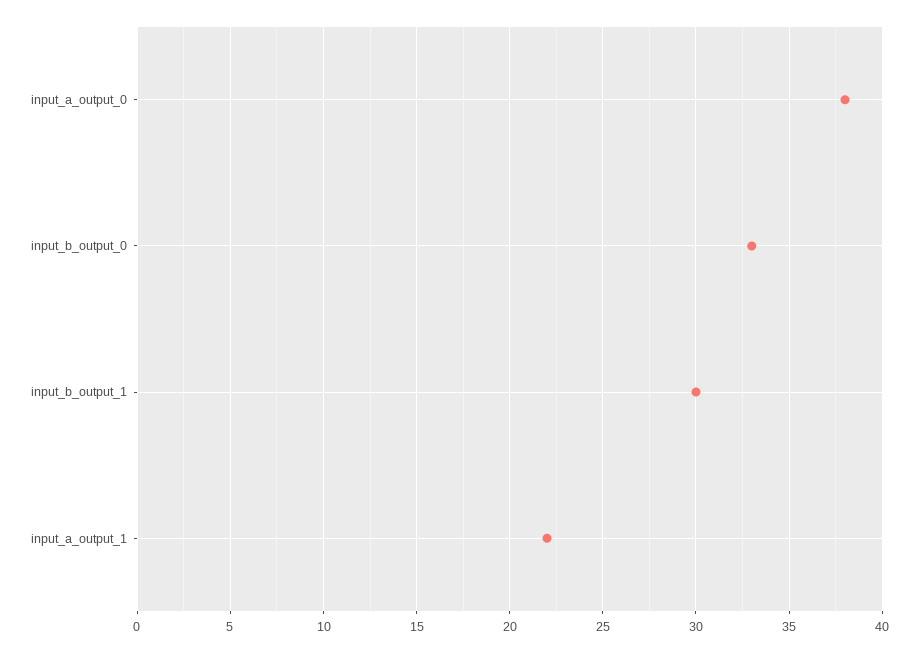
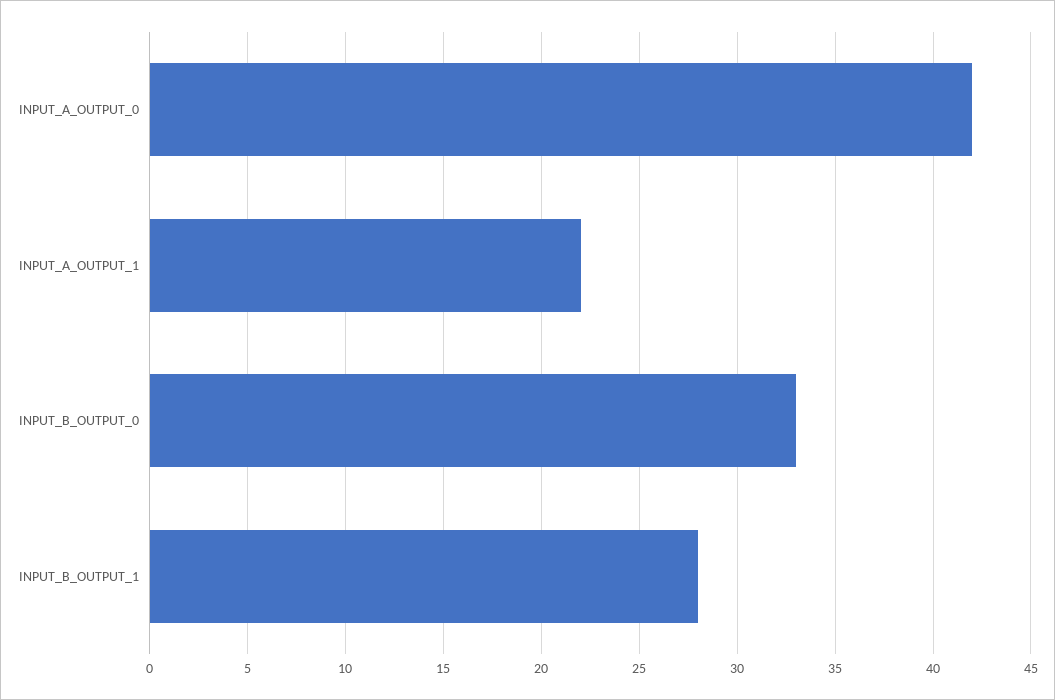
  {
-   "input_a_output_0": 38,
+   "input_a_output_0": 42,
    "input_b_output_0": 33,
-   "input_b_output_1": 30,
+   "input_b_output_1": 28,
    "input_a_output_1": 22
  }

